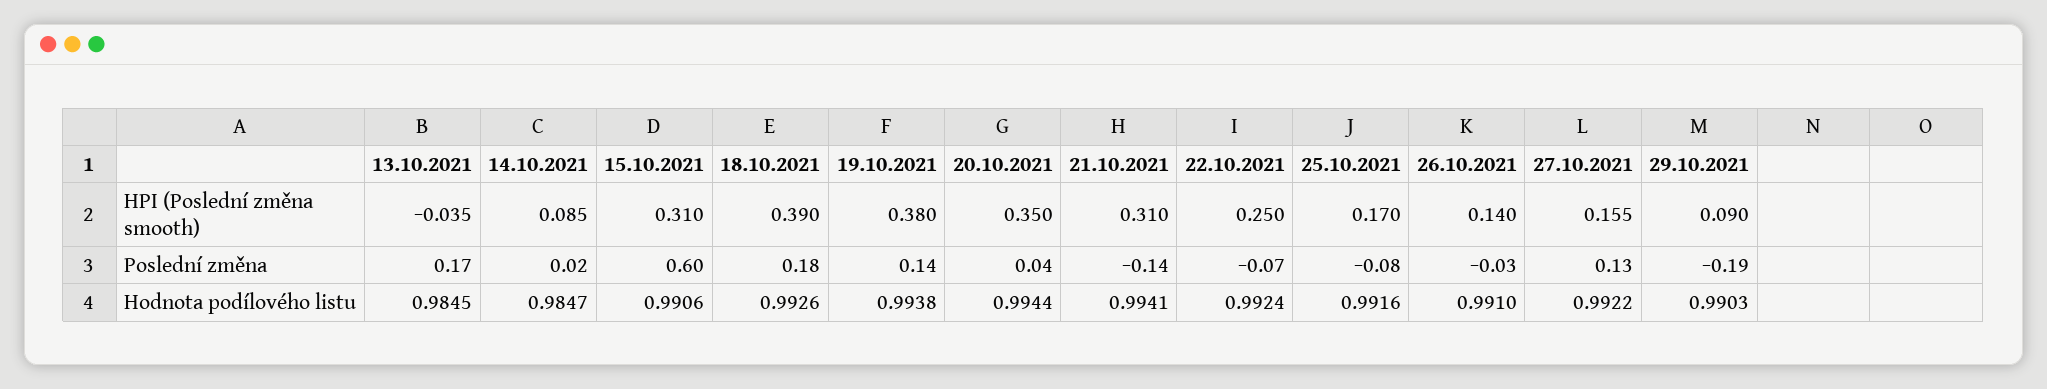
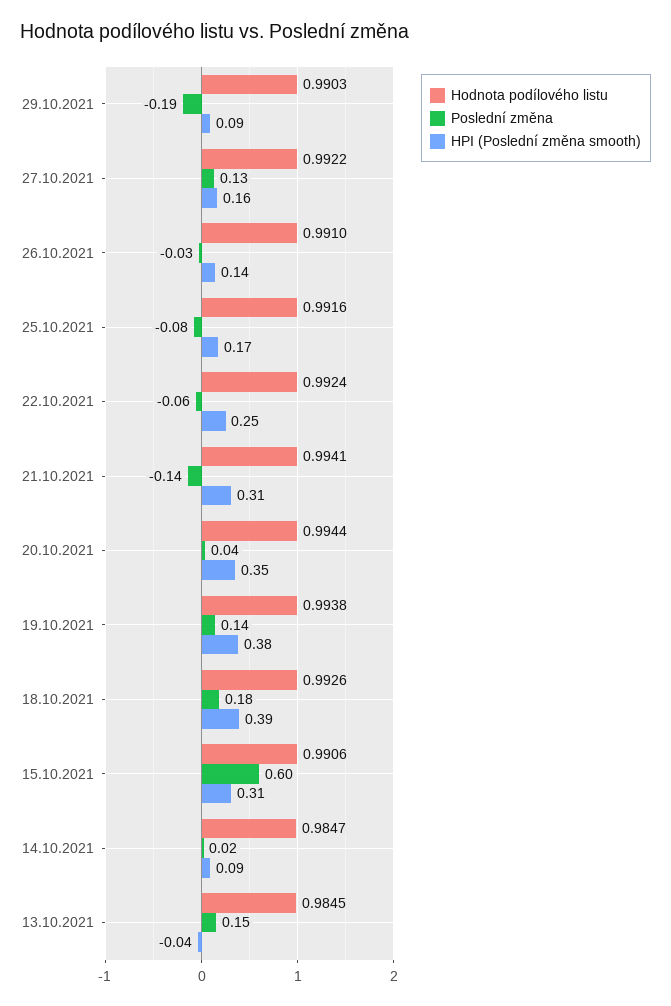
  {
    "HPI (Poslední změna smooth)": {
      "13.10.2021": -0.035,
      "14.10.2021": 0.085,
      "15.10.2021": 0.31,
      "18.10.2021": 0.39,
      "19.10.2021": 0.38,
      "20.10.2021": 0.35,
      "21.10.2021": 0.31,
      "22.10.2021": 0.25,
      "25.10.2021": 0.17,
      "26.10.2021": 0.14,
      "27.10.2021": 0.155,
      "29.10.2021": 0.09
    },
    "Poslední změna": {
-     "13.10.2021": 0.17,
+     "13.10.2021": 0.15,
      "14.10.2021": 0.02,
      "15.10.2021": 0.6,
      "18.10.2021": 0.18,
      "19.10.2021": 0.14,
      "20.10.2021": 0.04,
      "21.10.2021": -0.14,
-     "22.10.2021": -0.07,
+     "22.10.2021": -0.06,
      "25.10.2021": -0.08,
      "26.10.2021": -0.03,
      "27.10.2021": 0.13,
      "29.10.2021": -0.19
    },
    "Hodnota podílového listu": {
      "13.10.2021": 0.9845,
      "14.10.2021": 0.9847,
      "15.10.2021": 0.9906,
      "18.10.2021": 0.9926,
      "19.10.2021": 0.9938,
      "20.10.2021": 0.9944,
      "21.10.2021": 0.9941,
      "22.10.2021": 0.9924,
      "25.10.2021": 0.9916,
      "26.10.2021": 0.991,
      "27.10.2021": 0.9922,
      "29.10.2021": 0.9903
    }
  }

